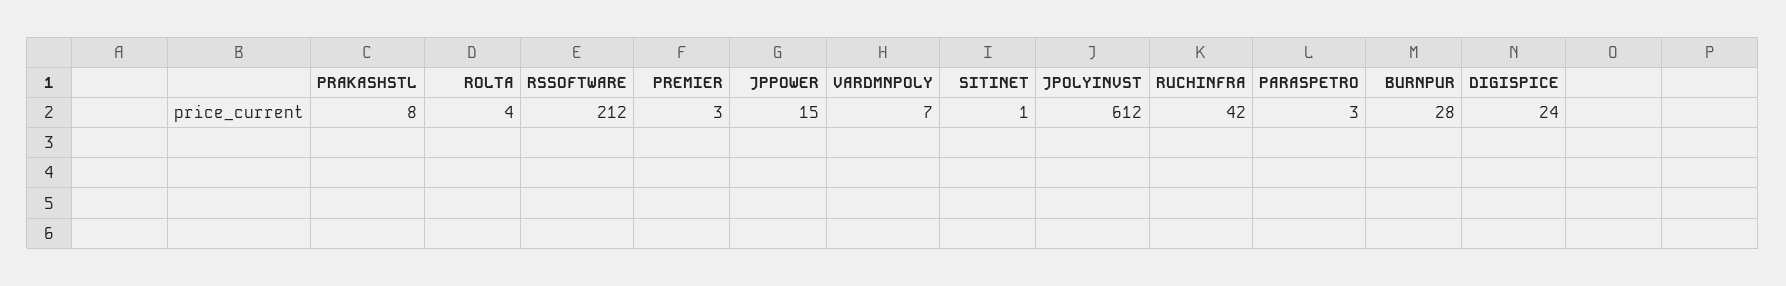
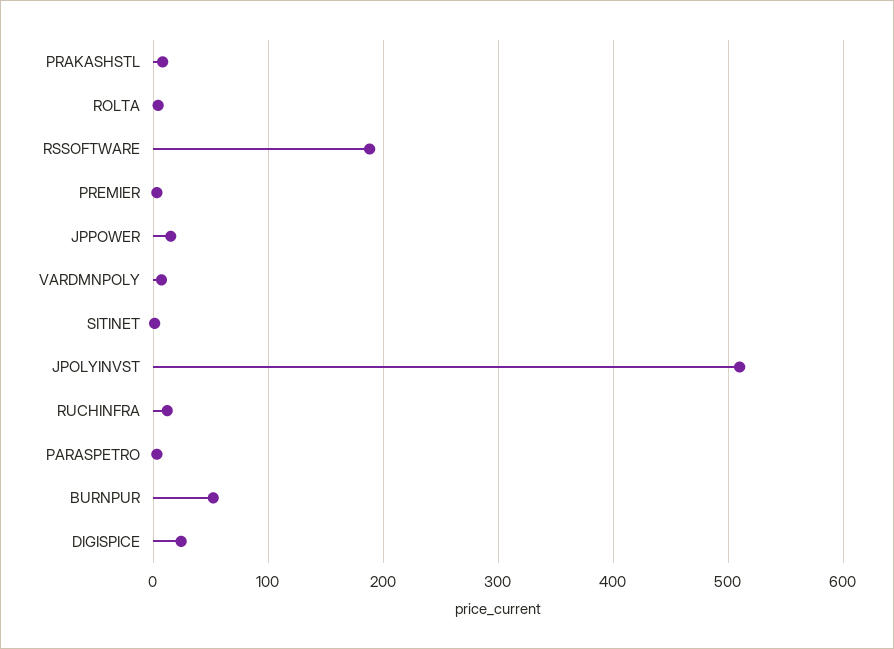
  {
    "PRAKASHSTL": 8,
    "ROLTA": 4,
-   "RSSOFTWARE": 212,
+   "RSSOFTWARE": 190,
    "PREMIER": 3,
    "JPPOWER": 15,
    "VARDMNPOLY": 7,
    "SITINET": 1,
-   "JPOLYINVST": 612,
+   "JPOLYINVST": 510,
-   "RUCHINFRA": 42,
+   "RUCHINFRA": 10,
    "PARASPETRO": 3,
-   "BURNPUR": 28,
+   "BURNPUR": 50,
    "DIGISPICE": 24
  }

